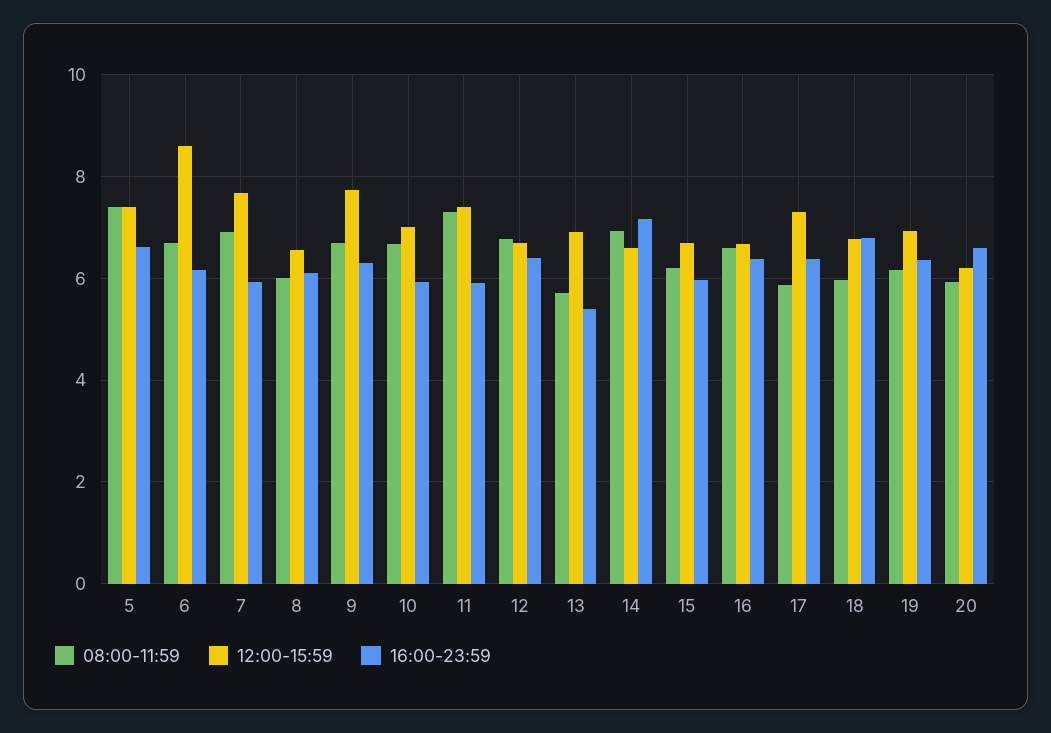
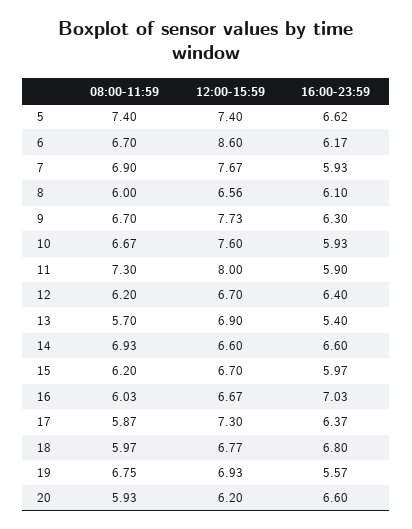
  {
    "08:00-11:59": {
      "5": 7.4,
      "6": 6.7,
      "7": 6.9,
      "8": 6,
      "9": 6.7,
      "10": 6.67,
      "11": 7.3,
-     "12": 6.8,
+     "12": 6.2,
      "13": 5.7,
      "14": 6.93,
      "15": 6.2,
-     "16": 6.6,
+     "16": 6.03,
      "17": 5.87,
      "18": 5.97,
-     "19": 6.2,
+     "19": 6.75,
      "20": 5.93
    },
    "12:00-15:59": {
      "5": 7.4,
      "6": 8.6,
      "7": 7.67,
      "8": 6.56,
      "9": 7.73,
-     "10": 7,
+     "10": 7.6,
-     "11": 7.4,
+     "11": 8,
      "12": 6.7,
      "13": 6.9,
      "14": 6.6,
      "15": 6.7,
      "16": 6.67,
      "17": 7.3,
      "18": 6.77,
      "19": 6.93,
      "20": 6.2
    },
    "16:00-23:59": {
      "5": 6.62,
      "6": 6.17,
      "7": 5.93,
      "8": 6.1,
      "9": 6.3,
      "10": 5.93,
      "11": 5.9,
      "12": 6.4,
      "13": 5.4,
-     "14": 7.2,
+     "14": 6.6,
      "15": 5.97,
-     "16": 6.4,
+     "16": 7.03,
      "17": 6.37,
      "18": 6.8,
-     "19": 6.4,
+     "19": 5.57,
      "20": 6.6
    }
  }

